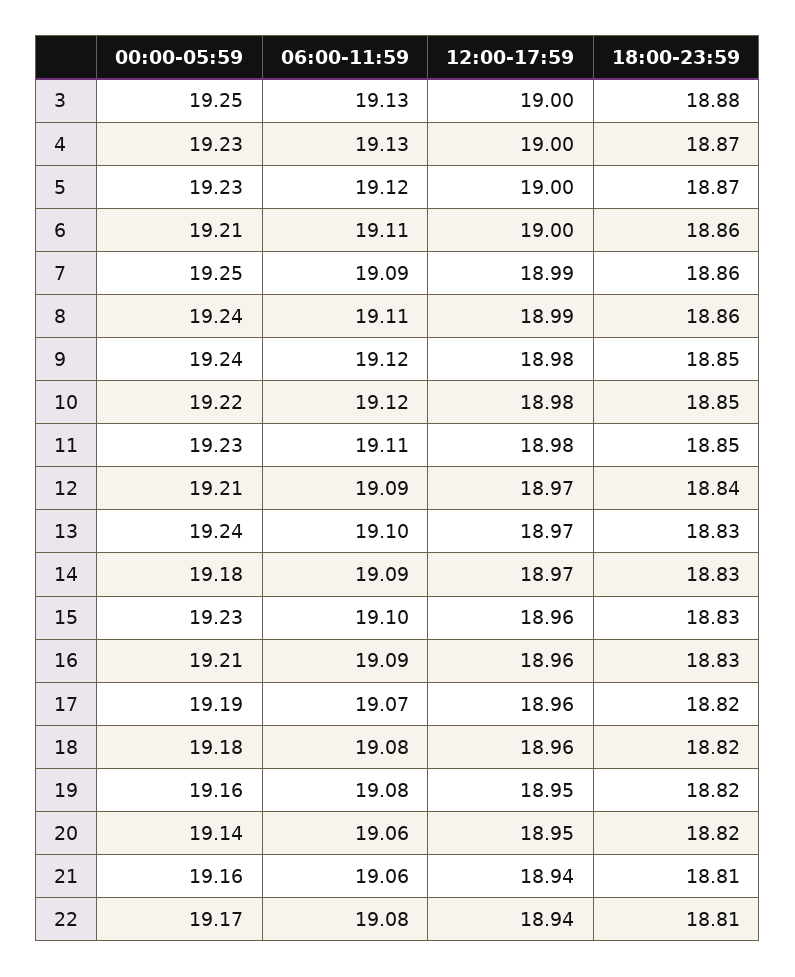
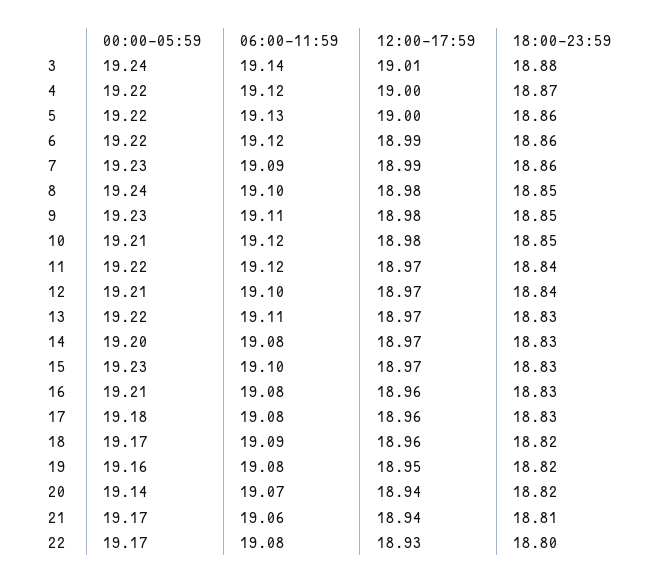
  {
    "00:00-05:59": {
-     "3": 19.25,
+     "3": 19.24,
-     "4": 19.23,
+     "4": 19.22,
-     "5": 19.23,
+     "5": 19.22,
-     "6": 19.21,
+     "6": 19.22,
-     "7": 19.25,
+     "7": 19.23,
      "8": 19.24,
-     "9": 19.24,
+     "9": 19.23,
-     "10": 19.22,
+     "10": 19.21,
-     "11": 19.23,
+     "11": 19.22,
      "12": 19.21,
-     "13": 19.24,
+     "13": 19.22,
-     "14": 19.18,
+     "14": 19.2,
      "15": 19.23,
      "16": 19.21,
-     "17": 19.19,
+     "17": 19.18,
-     "18": 19.18,
+     "18": 19.17,
      "19": 19.16,
      "20": 19.14,
-     "21": 19.16,
+     "21": 19.17,
      "22": 19.17
    },
    "06:00-11:59": {
-     "3": 19.13,
+     "3": 19.14,
-     "4": 19.13,
+     "4": 19.12,
-     "5": 19.12,
+     "5": 19.13,
-     "6": 19.11,
+     "6": 19.12,
      "7": 19.09,
-     "8": 19.11,
+     "8": 19.1,
-     "9": 19.12,
+     "9": 19.11,
      "10": 19.12,
-     "11": 19.11,
+     "11": 19.12,
-     "12": 19.09,
+     "12": 19.1,
-     "13": 19.1,
+     "13": 19.11,
-     "14": 19.09,
+     "14": 19.08,
      "15": 19.1,
-     "16": 19.09,
+     "16": 19.08,
-     "17": 19.07,
+     "17": 19.08,
-     "18": 19.08,
+     "18": 19.09,
      "19": 19.08,
-     "20": 19.06,
+     "20": 19.07,
      "21": 19.06,
      "22": 19.08
    },
    "12:00-17:59": {
-     "3": 19,
+     "3": 19.01,
      "4": 19,
      "5": 19,
-     "6": 19,
+     "6": 18.99,
      "7": 18.99,
-     "8": 18.99,
+     "8": 18.98,
      "9": 18.98,
      "10": 18.98,
-     "11": 18.98,
+     "11": 18.97,
      "12": 18.97,
      "13": 18.97,
      "14": 18.97,
-     "15": 18.96,
+     "15": 18.97,
      "16": 18.96,
      "17": 18.96,
      "18": 18.96,
      "19": 18.95,
-     "20": 18.95,
+     "20": 18.94,
      "21": 18.94,
-     "22": 18.94
+     "22": 18.93
    },
    "18:00-23:59": {
      "3": 18.88,
      "4": 18.87,
-     "5": 18.87,
+     "5": 18.86,
      "6": 18.86,
      "7": 18.86,
-     "8": 18.86,
+     "8": 18.85,
      "9": 18.85,
      "10": 18.85,
-     "11": 18.85,
+     "11": 18.84,
      "12": 18.84,
      "13": 18.83,
      "14": 18.83,
      "15": 18.83,
      "16": 18.83,
-     "17": 18.82,
+     "17": 18.83,
      "18": 18.82,
      "19": 18.82,
      "20": 18.82,
      "21": 18.81,
-     "22": 18.81
+     "22": 18.8
    }
  }

